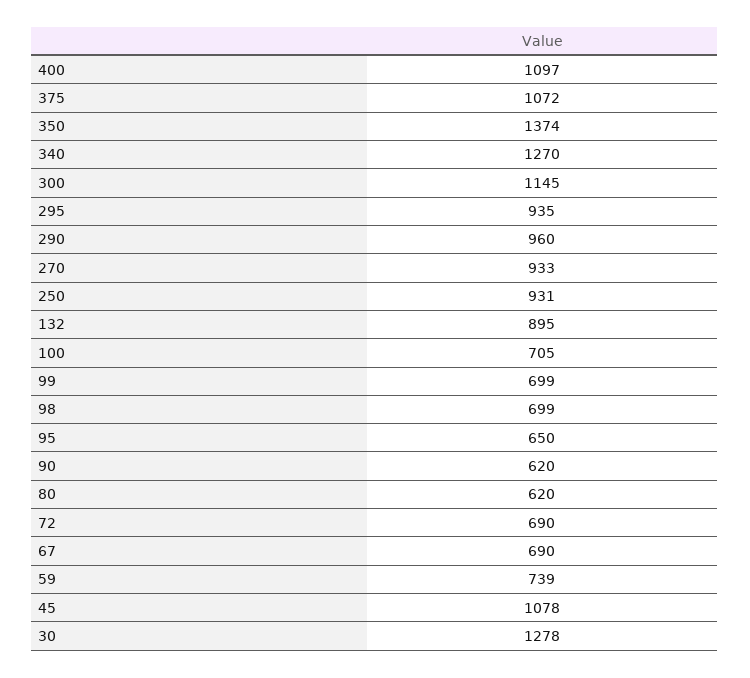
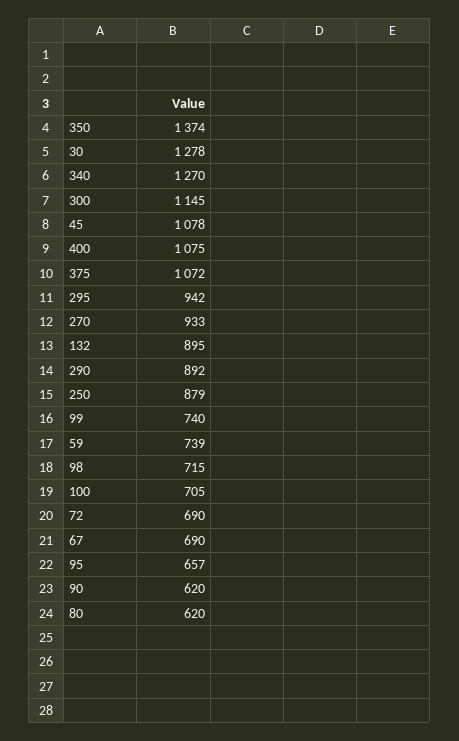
  {
-   "400": 1097,
+   "400": 1075,
    "375": 1072,
    "350": 1374,
    "340": 1270,
    "300": 1145,
-   "295": 935,
+   "295": 942,
-   "290": 960,
+   "290": 892,
    "270": 933,
-   "250": 931,
+   "250": 879,
    "132": 895,
    "100": 705,
-   "99": 699,
+   "99": 740,
-   "98": 699,
+   "98": 715,
-   "95": 650,
+   "95": 657,
    "90": 620,
    "80": 620,
    "72": 690,
    "67": 690,
    "59": 739,
    "45": 1078,
    "30": 1278
  }

